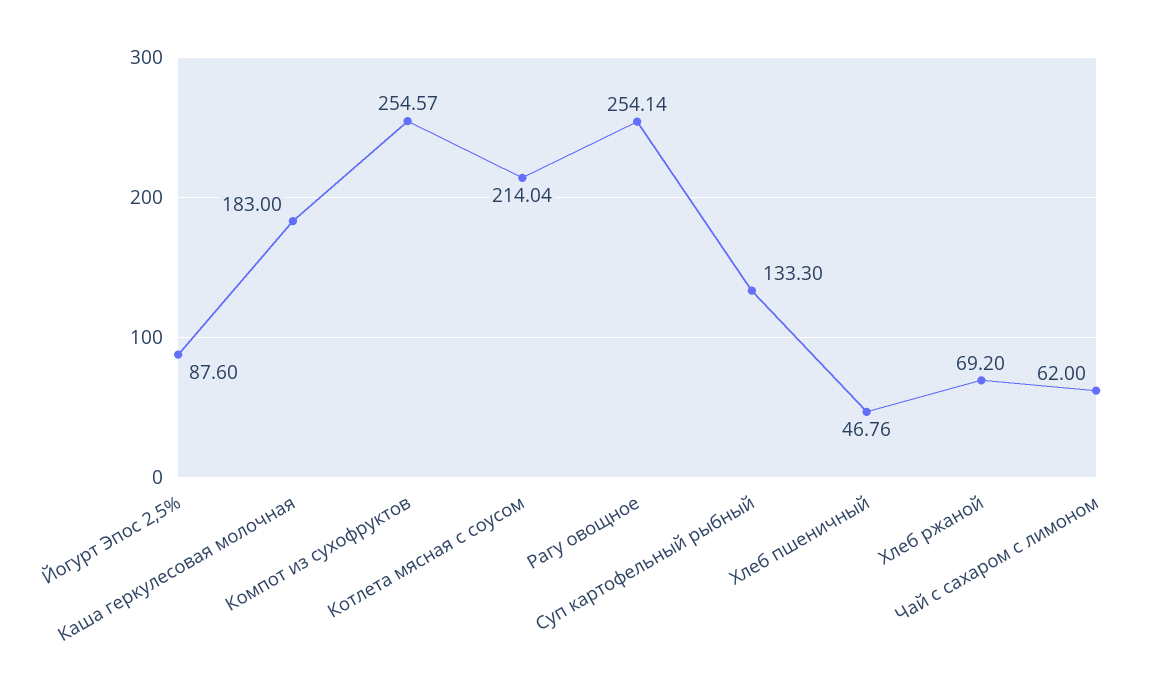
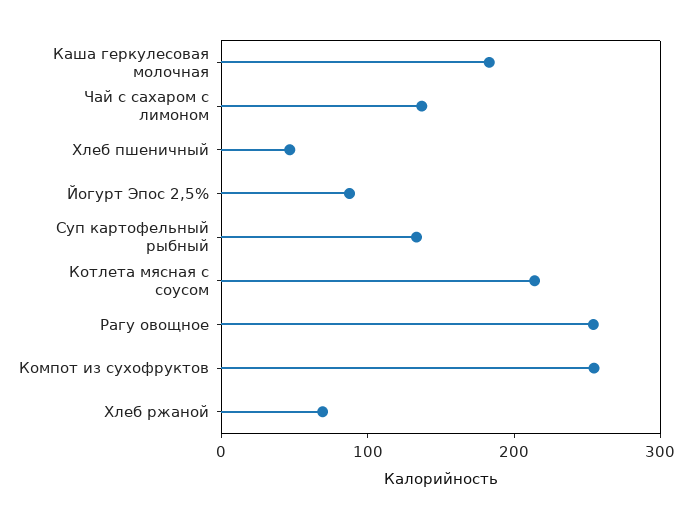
  {
    "Йогурт Эпос 2,5%": 87.6,
    "Каша геркулесовая молочная": 183,
    "Компот из сухофруктов": 254.57,
    "Котлета мясная с соусом": 214.04,
    "Рагу овощное": 254.14,
    "Суп картофельный рыбный": 133.3,
    "Хлеб пшеничный": 46.76,
    "Хлеб ржаной": 69.2,
-   "Чай с сахаром с лимоном": 62
+   "Чай с сахаром с лимоном": 140
  }

